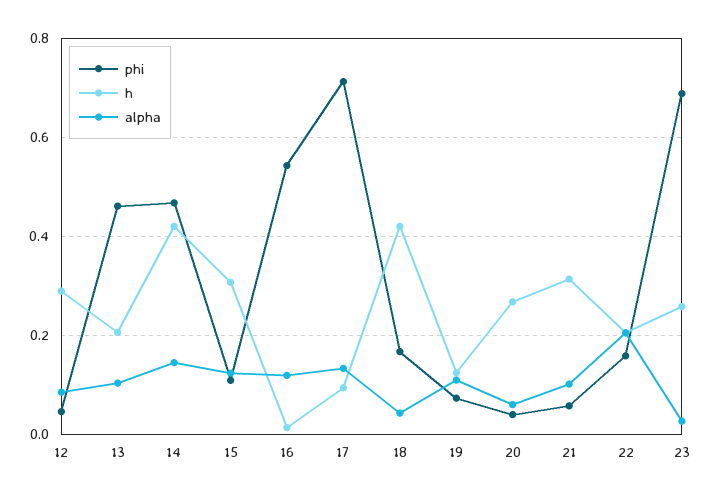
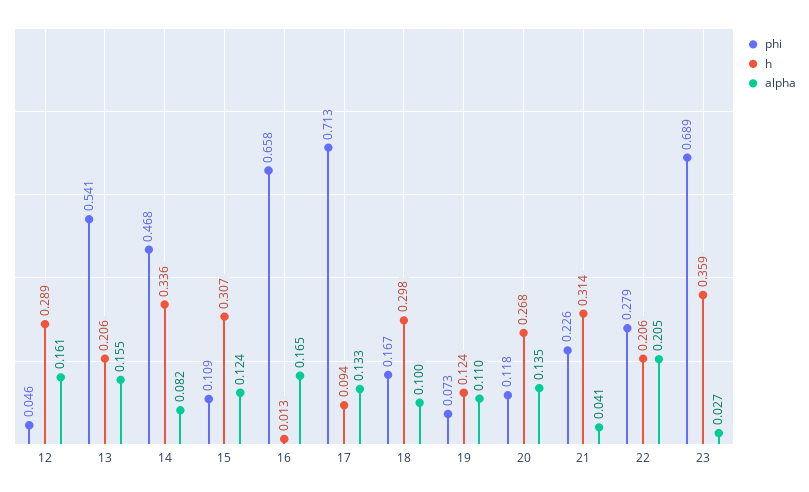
  {
    "phi": {
      "12": 0.046,
-     "13": 0.46,
+     "13": 0.541,
      "14": 0.468,
      "15": 0.109,
-     "16": 0.54,
+     "16": 0.658,
      "17": 0.713,
      "18": 0.167,
      "19": 0.073,
-     "20": 0.04,
+     "20": 0.118,
-     "21": 0.06,
+     "21": 0.226,
-     "22": 0.16,
+     "22": 0.279,
      "23": 0.689
    },
    "h": {
      "12": 0.289,
      "13": 0.206,
-     "14": 0.42,
+     "14": 0.336,
      "15": 0.307,
      "16": 0.013,
      "17": 0.094,
-     "18": 0.42,
+     "18": 0.298,
      "19": 0.124,
      "20": 0.268,
      "21": 0.314,
      "22": 0.206,
-     "23": 0.26
+     "23": 0.359
    },
    "alpha": {
-     "12": 0.08,
+     "12": 0.161,
-     "13": 0.1,
+     "13": 0.155,
-     "14": 0.14,
+     "14": 0.082,
      "15": 0.124,
-     "16": 0.12,
+     "16": 0.165,
      "17": 0.133,
-     "18": 0.04,
+     "18": 0.1,
      "19": 0.11,
-     "20": 0.06,
+     "20": 0.135,
-     "21": 0.1,
+     "21": 0.041,
      "22": 0.205,
      "23": 0.027
    }
  }

